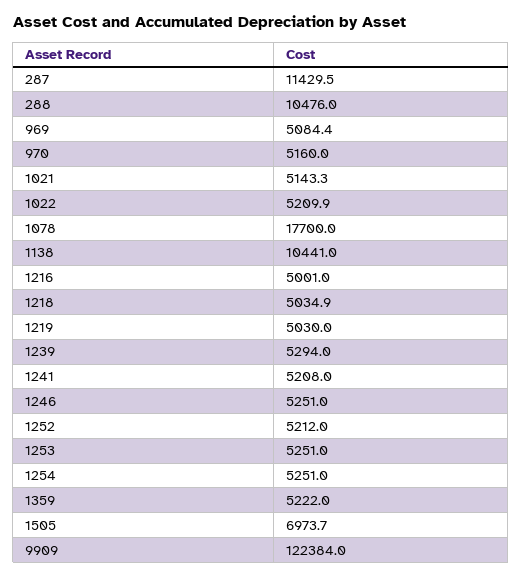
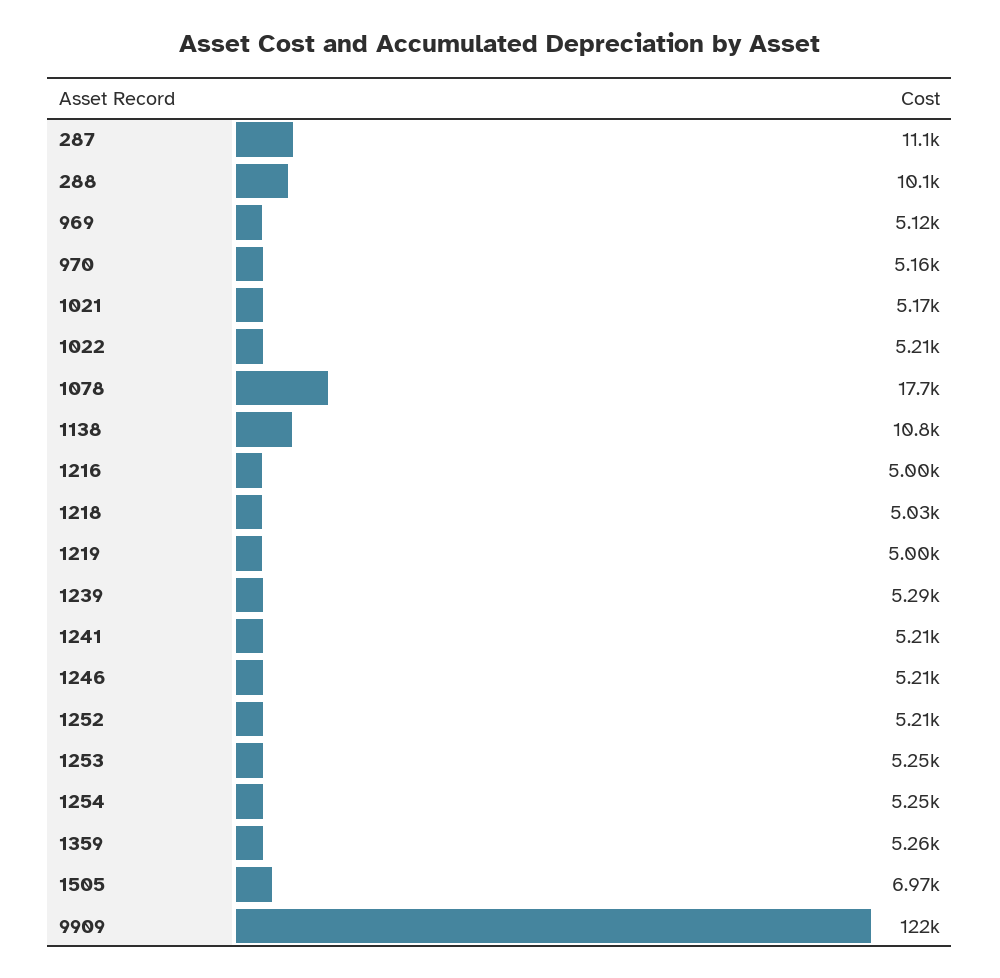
  {
-   "287": 11429.5,
+   "287": 11100,
-   "288": 10476,
+   "288": 10100,
-   "969": 5084.4,
+   "969": 5120,
    "970": 5160,
-   "1021": 5143.3,
+   "1021": 5170,
    "1022": 5209.9,
    "1078": 17700,
-   "1138": 10441,
+   "1138": 10800,
    "1216": 5001,
    "1218": 5034.9,
-   "1219": 5030,
+   "1219": 5000,
    "1239": 5294,
    "1241": 5208,
-   "1246": 5251,
+   "1246": 5210,
    "1252": 5212,
    "1253": 5251,
    "1254": 5251,
-   "1359": 5222,
+   "1359": 5260,
    "1505": 6973.7,
    "9909": 122384
  }

